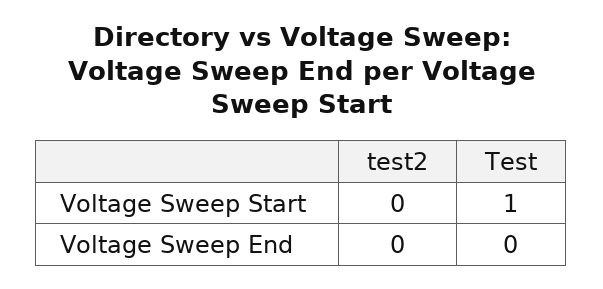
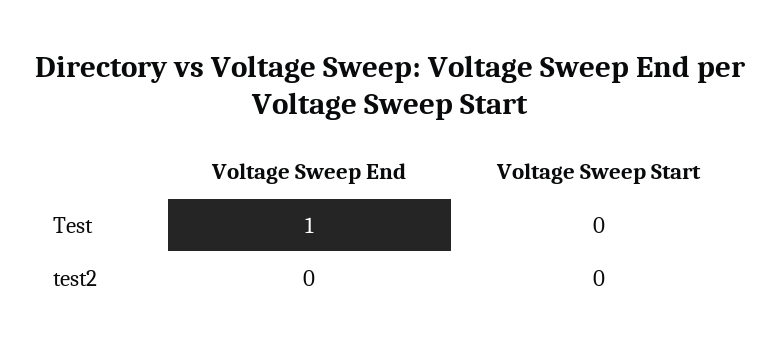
  {
    "test2": {
      "Voltage Sweep Start": 0,
      "Voltage Sweep End": 0
    },
    "Test": {
-     "Voltage Sweep Start": 1,
+     "Voltage Sweep Start": 0,
-     "Voltage Sweep End": 0
+     "Voltage Sweep End": 1
    }
  }

